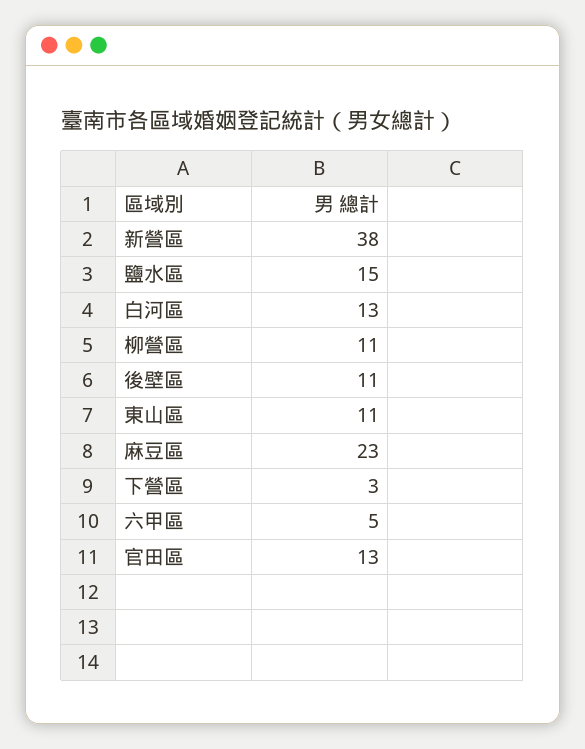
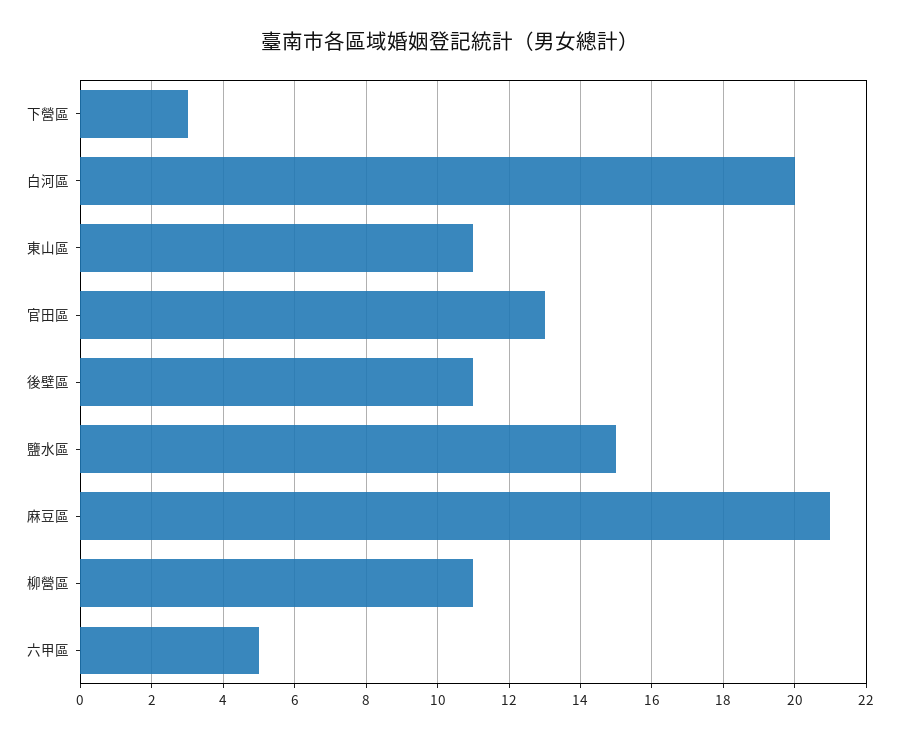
  {
-   "新營區": 38,
    "鹽水區": 15,
-   "白河區": 13,
+   "白河區": 20,
    "柳營區": 11,
    "後壁區": 11,
    "東山區": 11,
-   "麻豆區": 23,
+   "麻豆區": 21,
    "下營區": 3,
    "六甲區": 5,
    "官田區": 13
  }

